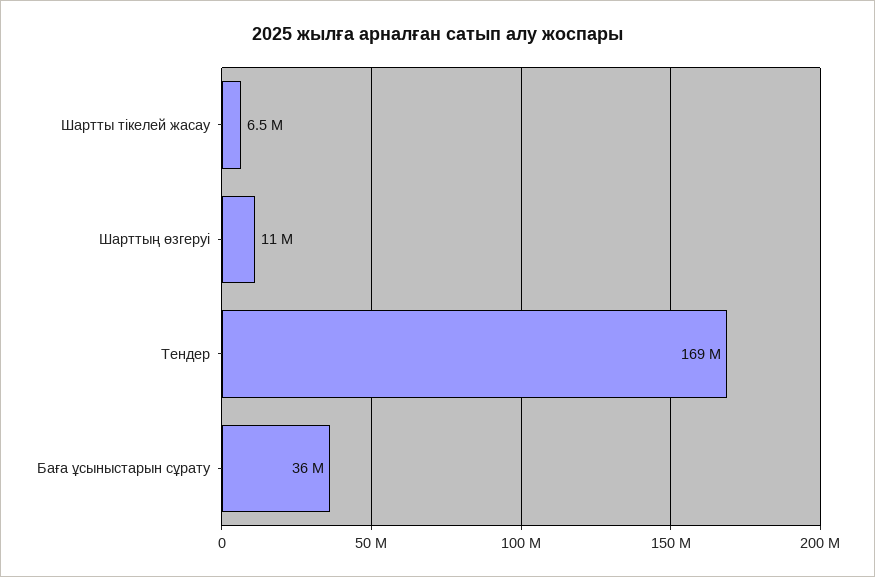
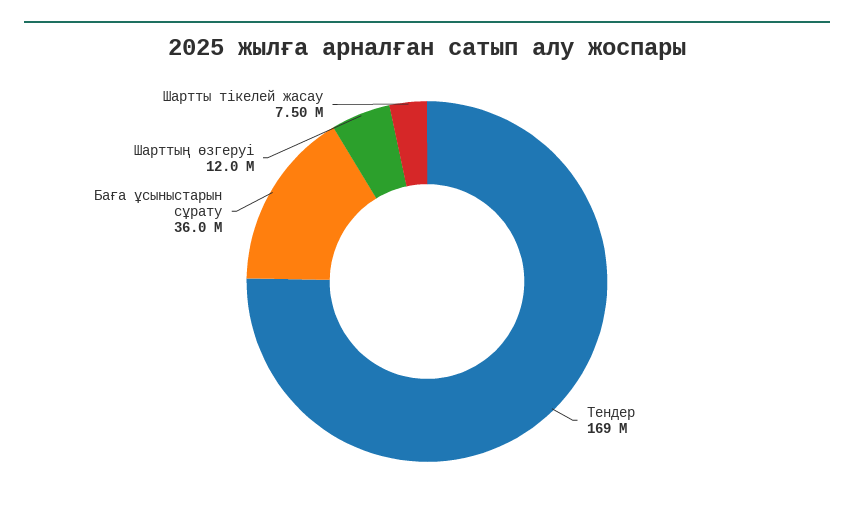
  {
-   "Шартты тікелей жасау": 6500000,
+   "Шартты тікелей жасау": 7500000,
-   "Шарттың өзгеруі": 11000000,
+   "Шарттың өзгеруі": 12000000,
    "Тендер": 169000000,
    "Баға ұсыныстарын сұрату": 36000000
  }

